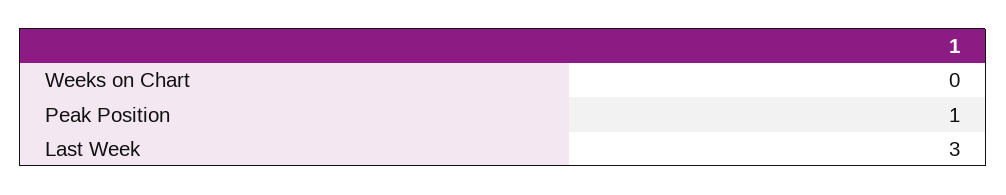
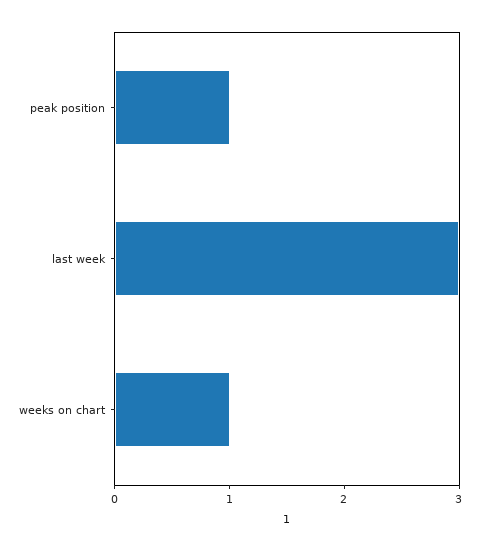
  {
-   "Weeks on Chart": 0,
+   "Weeks on Chart": 1,
    "Peak Position": 1,
    "Last Week": 3
  }

